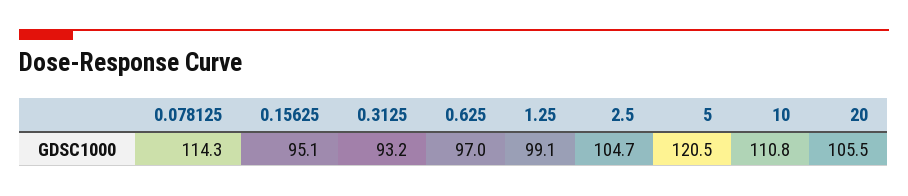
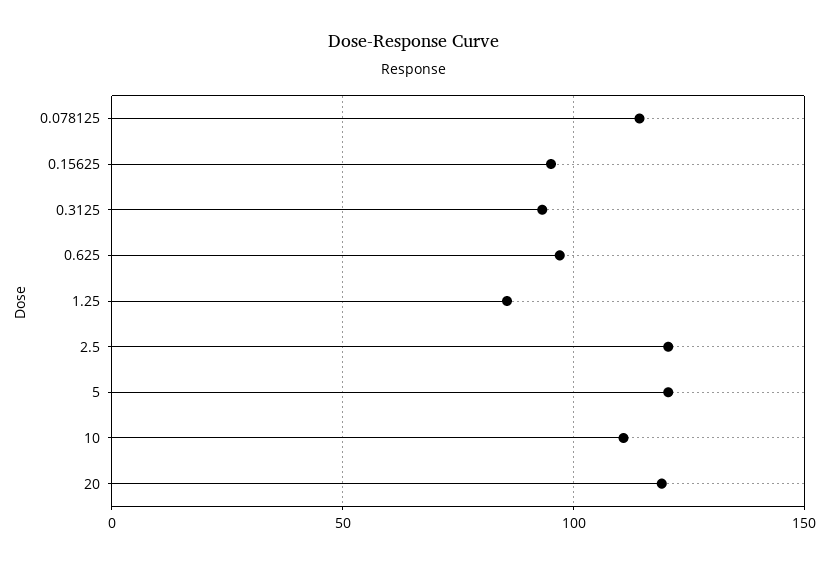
  {
    "0.078125": 114.3,
    "0.15625": 95.1,
    "0.3125": 93.2,
    "0.625": 97,
-   "1.25": 99.1,
+   "1.25": 85,
-   "2.5": 104.7,
+   "2.5": 120,
    "5": 120.5,
    "10": 110.8,
-   "20": 105.5
+   "20": 120
  }

